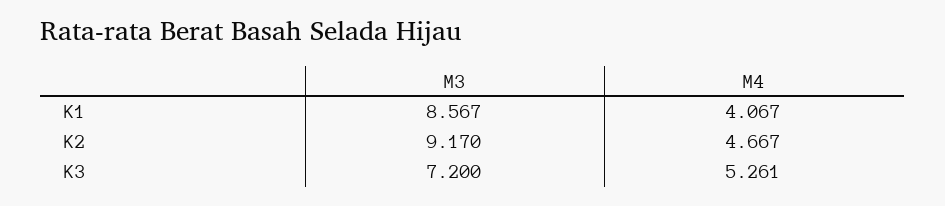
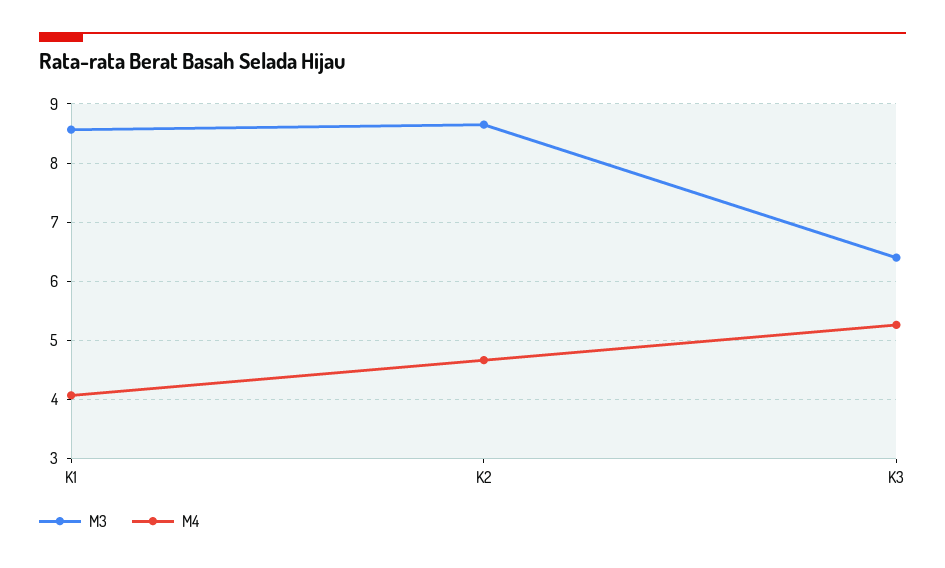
  {
    "M3": {
      "K1": 8.567,
-     "K2": 9.17,
+     "K2": 8.6,
-     "K3": 7.2
+     "K3": 6.4
    },
    "M4": {
      "K1": 4.067,
      "K2": 4.667,
      "K3": 5.261
    }
  }

